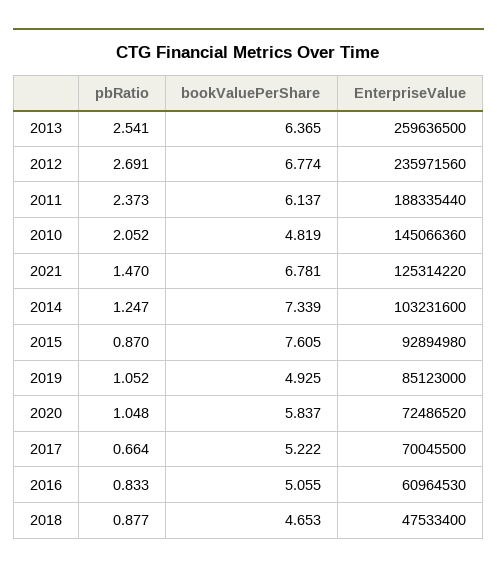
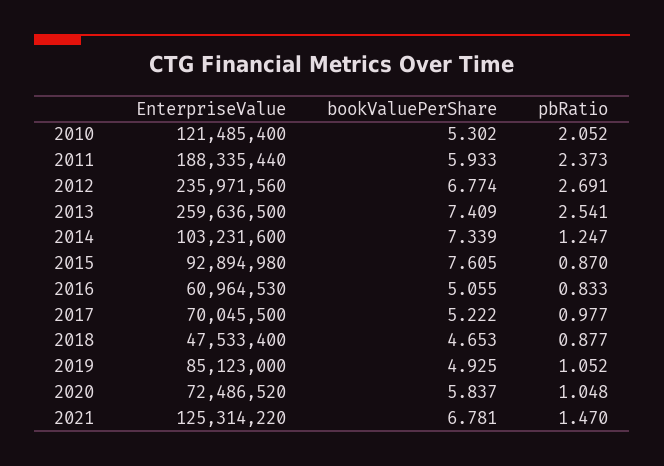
  {
    "pbRatio": {
      "2013": 2.541,
      "2012": 2.691,
      "2011": 2.373,
      "2010": 2.052,
      "2021": 1.47,
      "2014": 1.247,
      "2015": 0.87,
      "2019": 1.052,
      "2020": 1.048,
-     "2017": 0.664,
+     "2017": 0.977,
      "2016": 0.833,
      "2018": 0.877
    },
    "bookValuePerShare": {
-     "2013": 6.365,
+     "2013": 7.409,
      "2012": 6.774,
-     "2011": 6.137,
+     "2011": 5.933,
-     "2010": 4.819,
+     "2010": 5.302,
      "2021": 6.781,
      "2014": 7.339,
      "2015": 7.605,
      "2019": 4.925,
      "2020": 5.837,
      "2017": 5.222,
      "2016": 5.055,
      "2018": 4.653
    },
    "EnterpriseValue": {
      "2013": 259636500,
      "2012": 235971560,
      "2011": 188335440,
-     "2010": 145066360,
+     "2010": 121485400,
      "2021": 125314220,
      "2014": 103231600,
      "2015": 92894980,
      "2019": 85123000,
      "2020": 72486520,
      "2017": 70045500,
      "2016": 60964530,
      "2018": 47533400
    }
  }

